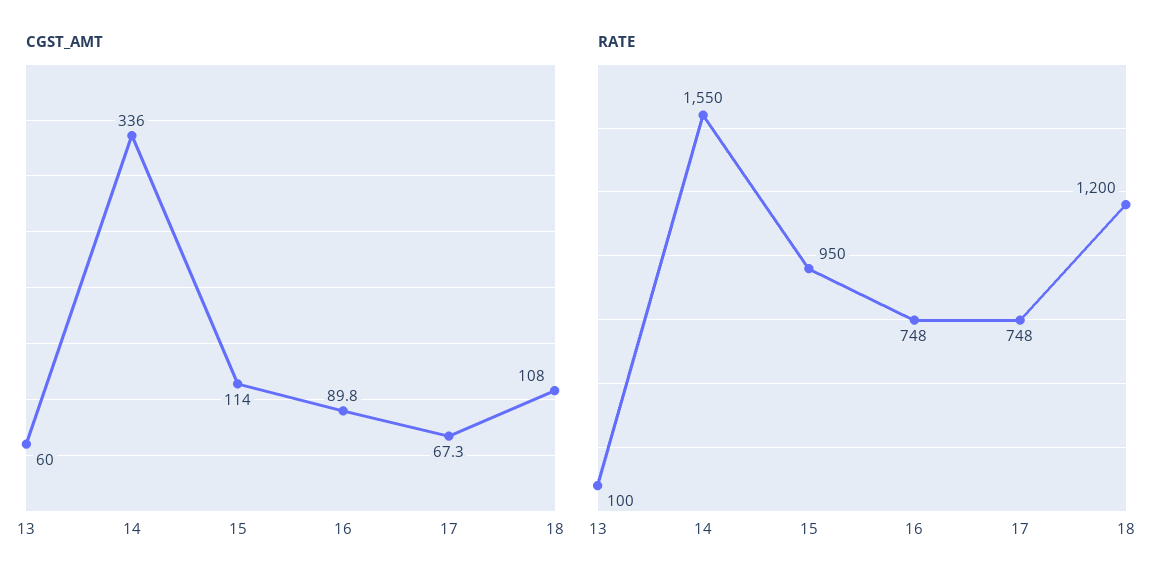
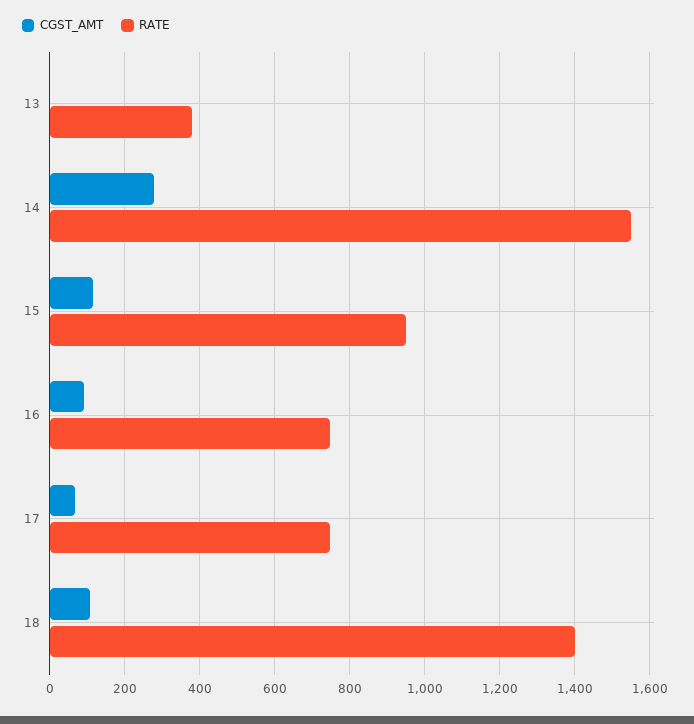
  {
    "CGST_AMT": {
-     "13": 60,
+     "13": 0,
-     "14": 336,
+     "14": 280,
      "15": 114,
      "16": 89.8,
      "17": 67.3,
      "18": 108
    },
    "RATE": {
-     "13": 100,
+     "13": 380,
      "14": 1550,
      "15": 950,
      "16": 748,
      "17": 748,
-     "18": 1200
+     "18": 1400
    }
  }

